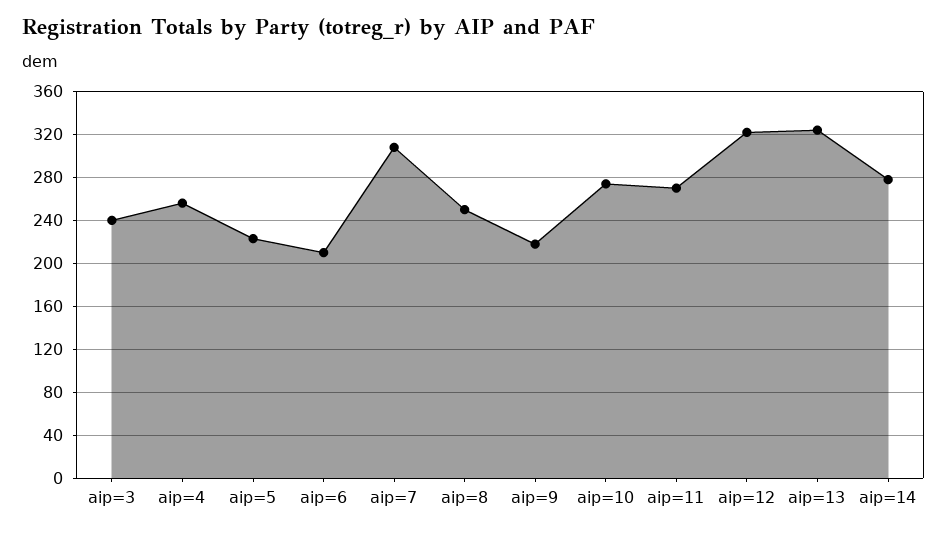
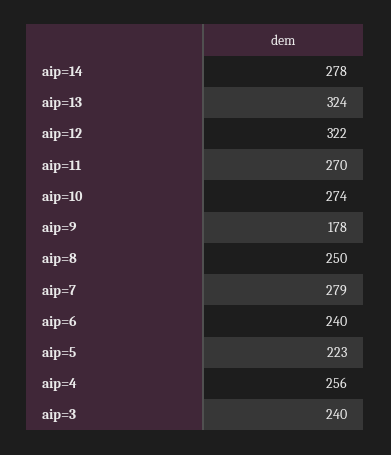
  {
    "aip=3": 240,
    "aip=4": 256,
    "aip=5": 223,
-   "aip=6": 210,
+   "aip=6": 240,
-   "aip=7": 310,
+   "aip=7": 279,
    "aip=8": 250,
-   "aip=9": 220,
+   "aip=9": 178,
    "aip=10": 274,
    "aip=11": 270,
    "aip=12": 322,
    "aip=13": 324,
    "aip=14": 278
  }

